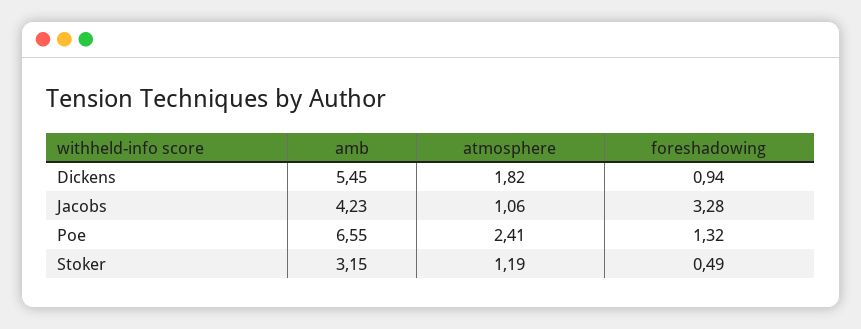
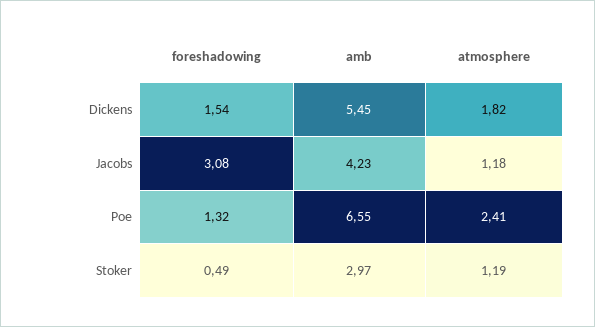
  {
    "amb": {
      "Dickens": 5.45,
      "Jacobs": 4.23,
      "Poe": 6.55,
-     "Stoker": 3.15
+     "Stoker": 2.97
    },
    "atmosphere": {
      "Dickens": 1.82,
-     "Jacobs": 1.06,
+     "Jacobs": 1.18,
      "Poe": 2.41,
      "Stoker": 1.19
    },
    "foreshadowing": {
-     "Dickens": 0.94,
+     "Dickens": 1.54,
-     "Jacobs": 3.28,
+     "Jacobs": 3.08,
      "Poe": 1.32,
      "Stoker": 0.49
    }
  }

